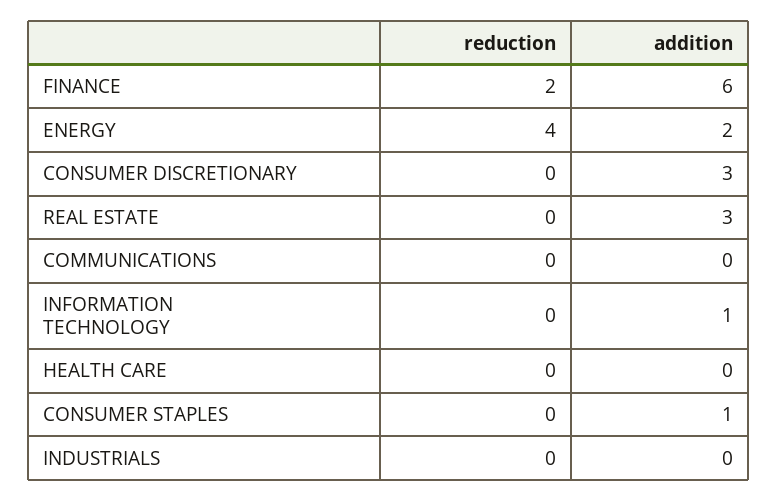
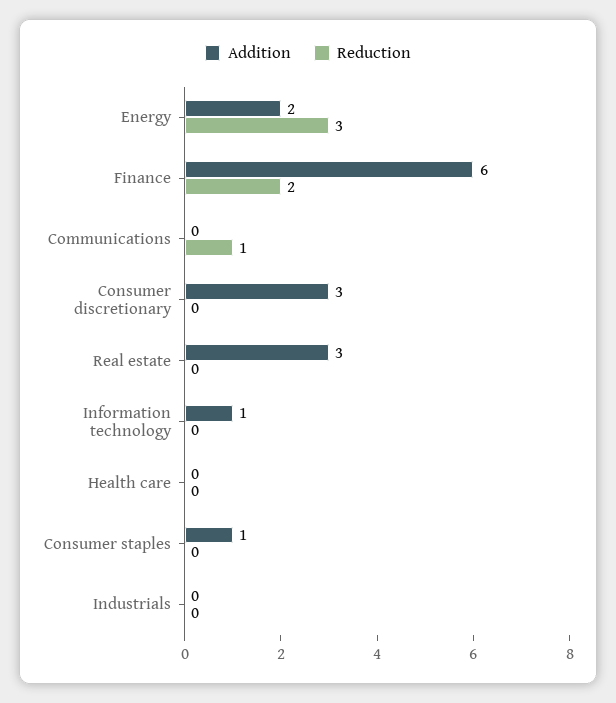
  {
    "reduction": {
      "FINANCE": 2,
-     "ENERGY": 4,
+     "ENERGY": 3,
      "CONSUMER DISCRETIONARY": 0,
      "REAL ESTATE": 0,
-     "COMMUNICATIONS": 0,
+     "COMMUNICATIONS": 1,
      "INFORMATION TECHNOLOGY": 0,
      "HEALTH CARE": 0,
      "CONSUMER STAPLES": 0,
      "INDUSTRIALS": 0
    },
    "addition": {
      "FINANCE": 6,
      "ENERGY": 2,
      "CONSUMER DISCRETIONARY": 3,
      "REAL ESTATE": 3,
      "COMMUNICATIONS": 0,
      "INFORMATION TECHNOLOGY": 1,
      "HEALTH CARE": 0,
      "CONSUMER STAPLES": 1,
      "INDUSTRIALS": 0
    }
  }

